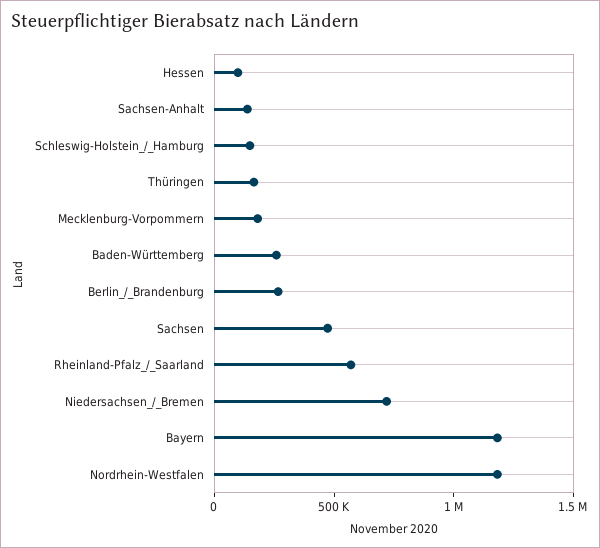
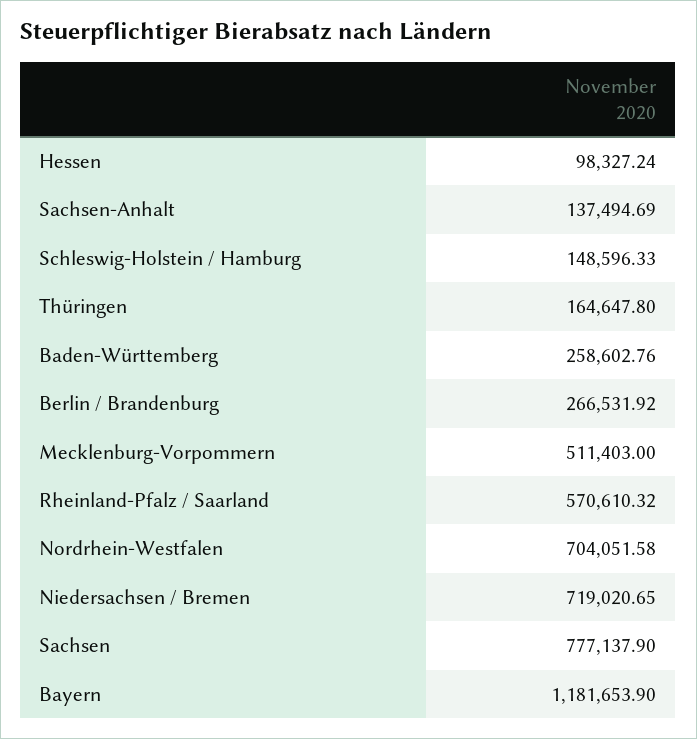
  {
    "Hessen": 98327.24,
    "Sachsen-Anhalt": 137494.69,
    "Schleswig-Holstein_/_Hamburg": 148596.33,
    "Thüringen": 164647.8,
-   "Mecklenburg-Vorpommern": 200000,
+   "Mecklenburg-Vorpommern": 511403,
    "Baden-Württemberg": 258602.76,
    "Berlin_/_Brandenburg": 266531.92,
-   "Sachsen": 500000,
+   "Sachsen": 777137.9,
    "Rheinland-Pfalz_/_Saarland": 570610.32,
    "Niedersachsen_/_Bremen": 719020.65,
    "Bayern": 1181653.9,
-   "Nordrhein-Westfalen": 1200000
+   "Nordrhein-Westfalen": 704051.58
  }

